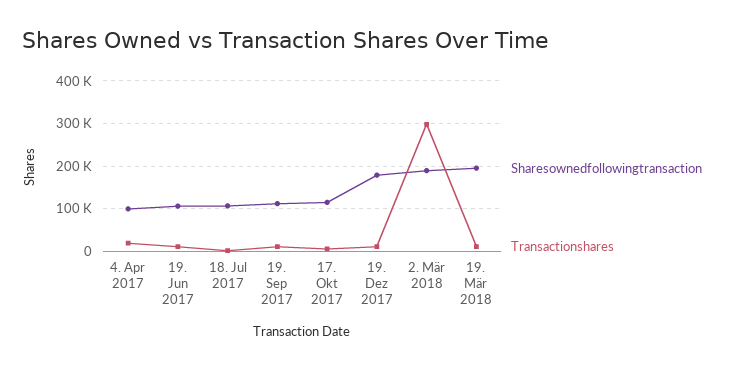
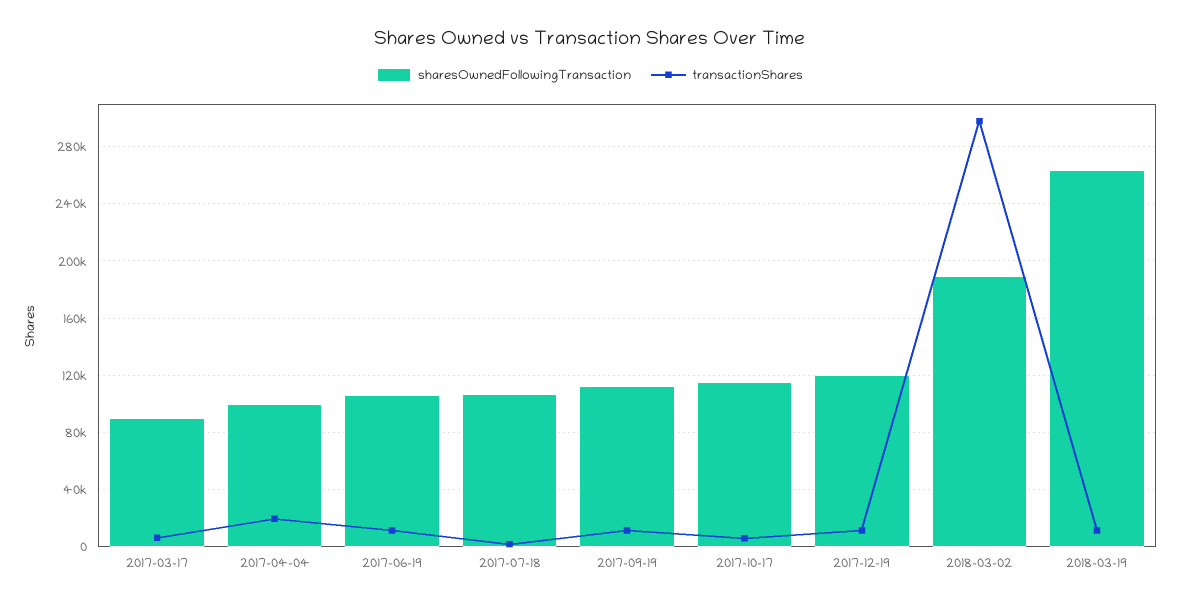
  {
    "Sharesownedfollowingtransaction": {
      "4. Apr 2017": 100000,
      "19. Jun 2017": 105000,
      "18. Jul 2017": 105000,
      "19. Sep 2017": 110000,
      "17. Okt 2017": 115000,
-     "19. Dez 2017": 180000,
+     "19. Dez 2017": 120000,
      "2. Mär 2018": 190000,
-     "19. Mär 2018": 200000
+     "19. Mär 2018": 265000,
+     "2017-03-17": 90000
    },
    "Transactionshares": {
      "4. Apr 2017": 20000,
      "19. Jun 2017": 10000,
      "18. Jul 2017": 0,
      "19. Sep 2017": 10000,
      "17. Okt 2017": 5000,
      "19. Dez 2017": 10000,
      "2. Mär 2018": 300000,
-     "19. Mär 2018": 10000
+     "19. Mär 2018": 10000,
+     "2017-03-17": 5000
    }
  }

